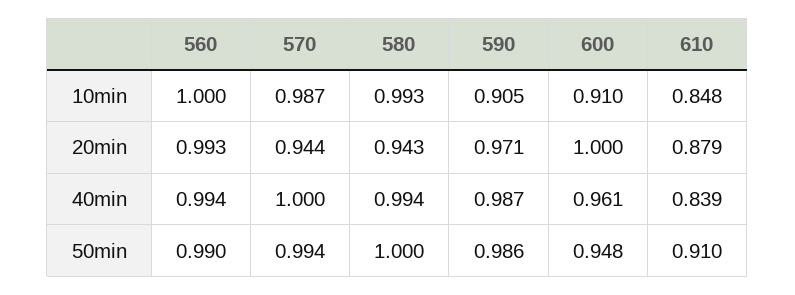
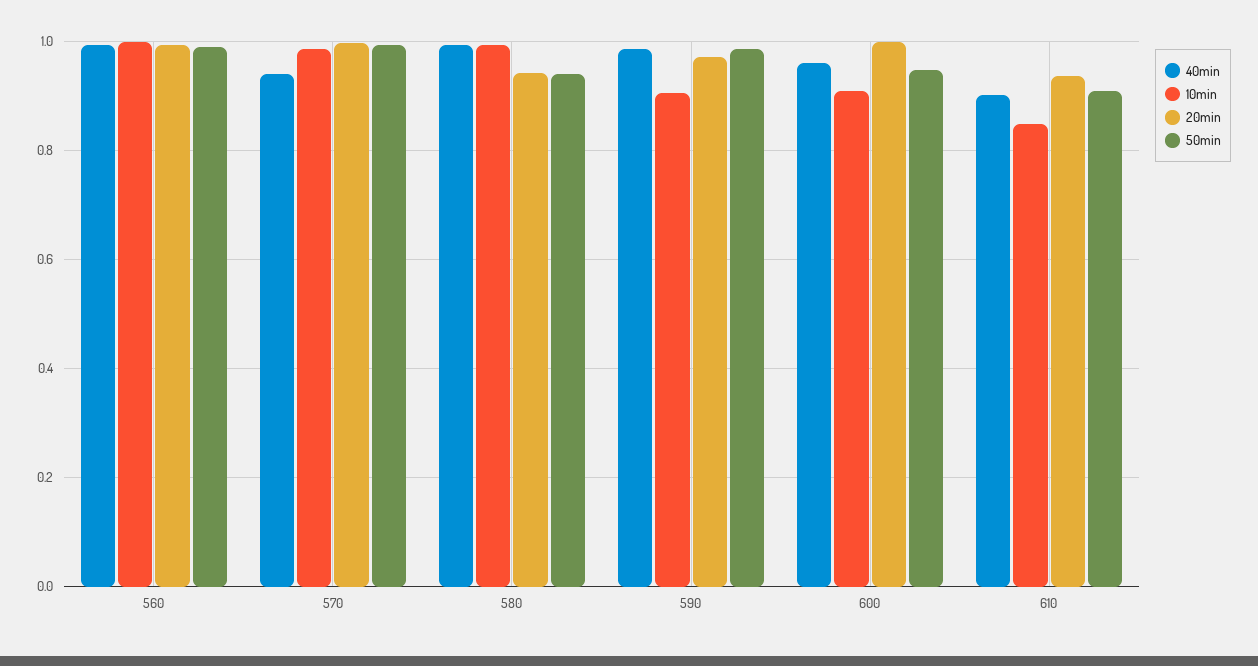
  {
    "10min": {
      "560": 1,
      "570": 0.987,
      "580": 0.993,
      "590": 0.905,
      "600": 0.91,
      "610": 0.848
    },
    "20min": {
      "560": 0.993,
-     "570": 0.944,
+     "570": 1,
      "580": 0.943,
      "590": 0.971,
      "600": 1,
-     "610": 0.879
+     "610": 0.94
    },
    "40min": {
      "560": 0.994,
-     "570": 1,
+     "570": 0.94,
      "580": 0.994,
      "590": 0.987,
      "600": 0.961,
-     "610": 0.839
+     "610": 0.9
    },
    "50min": {
      "560": 0.99,
      "570": 0.994,
-     "580": 1,
+     "580": 0.94,
      "590": 0.986,
      "600": 0.948,
      "610": 0.91
    }
  }

